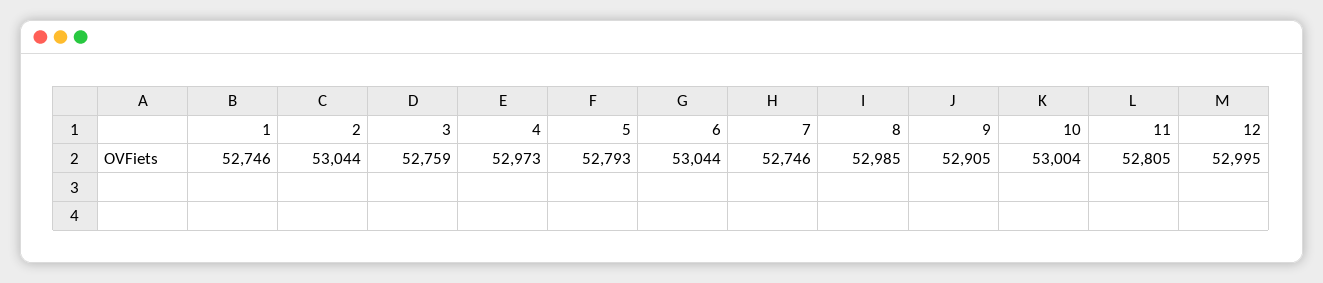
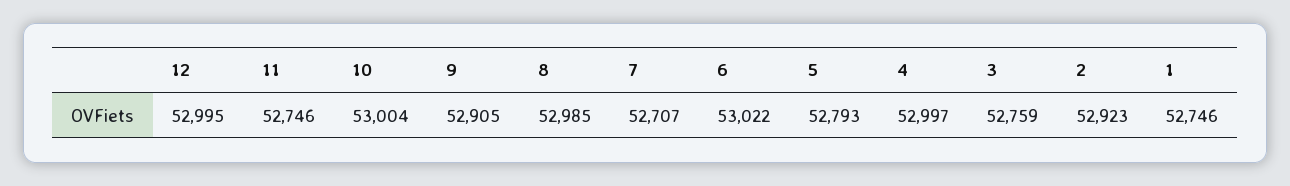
  {
    "1": 52746,
-   "2": 53044,
+   "2": 52923,
    "3": 52759,
-   "4": 52973,
+   "4": 52997,
    "5": 52793,
-   "6": 53044,
+   "6": 53022,
-   "7": 52746,
+   "7": 52707,
    "8": 52985,
    "9": 52905,
    "10": 53004,
-   "11": 52805,
+   "11": 52746,
    "12": 52995
  }

